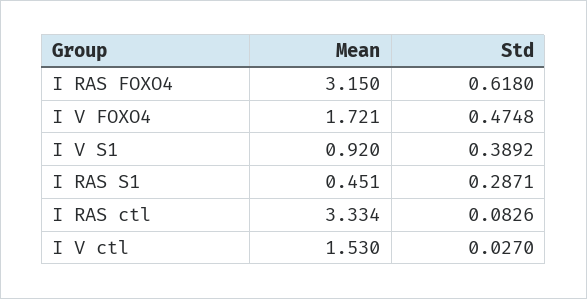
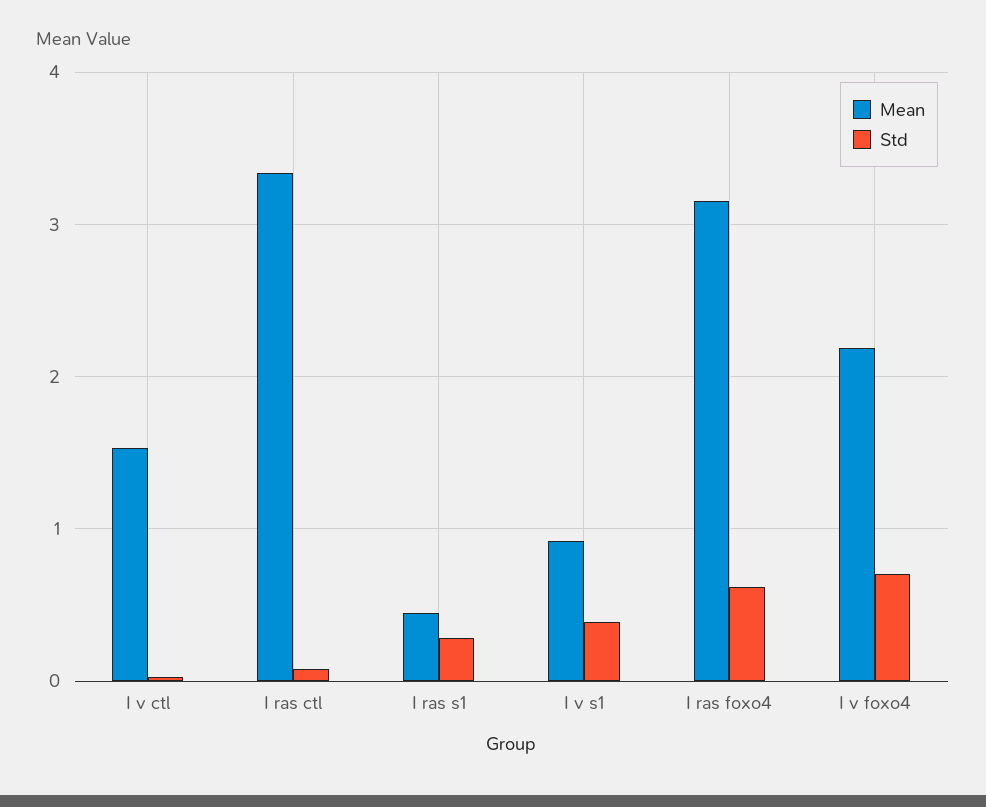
  {
    "Mean": {
      "I RAS FOXO4": 3.15,
-     "I V FOXO4": 1.721,
+     "I V FOXO4": 2.2,
      "I V S1": 0.92,
      "I RAS S1": 0.451,
      "I RAS ctl": 3.334,
      "I V ctl": 1.53
    },
    "Std": {
      "I RAS FOXO4": 0.618,
-     "I V FOXO4": 0.4748,
+     "I V FOXO4": 0.7,
      "I V S1": 0.3892,
      "I RAS S1": 0.2871,
      "I RAS ctl": 0.0826,
      "I V ctl": 0.027
    }
  }

